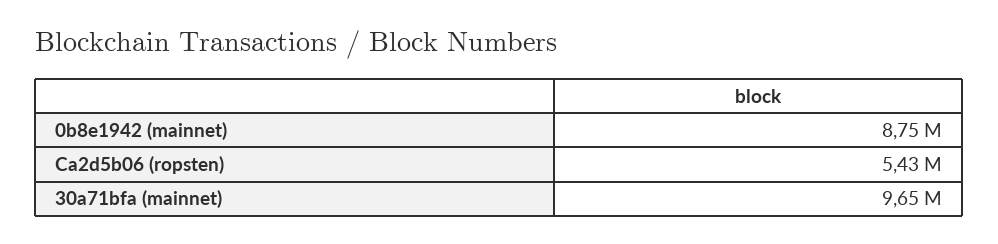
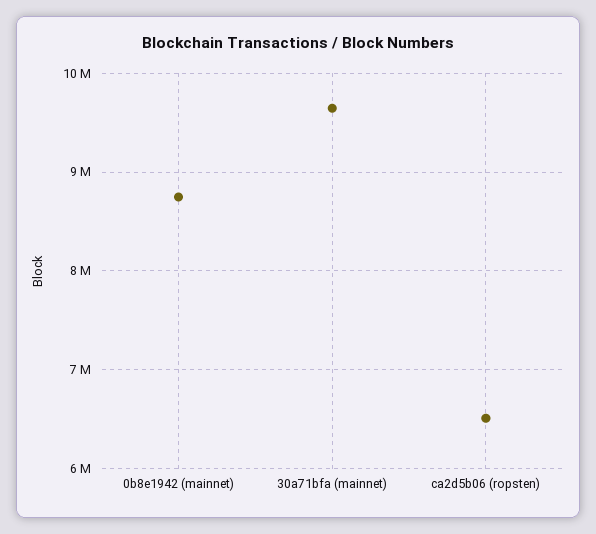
  {
    "0b8e1942 (mainnet)": 8750000,
-   "Ca2d5b06 (ropsten)": 5430000,
+   "Ca2d5b06 (ropsten)": 6500000,
    "30a71bfa (mainnet)": 9650000
  }

